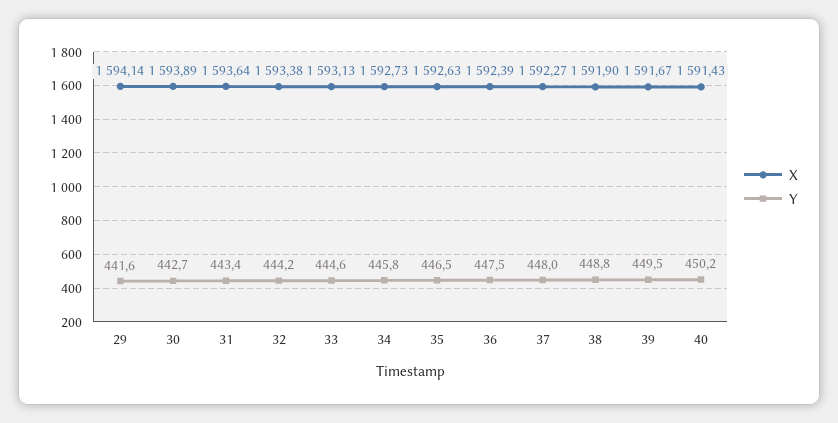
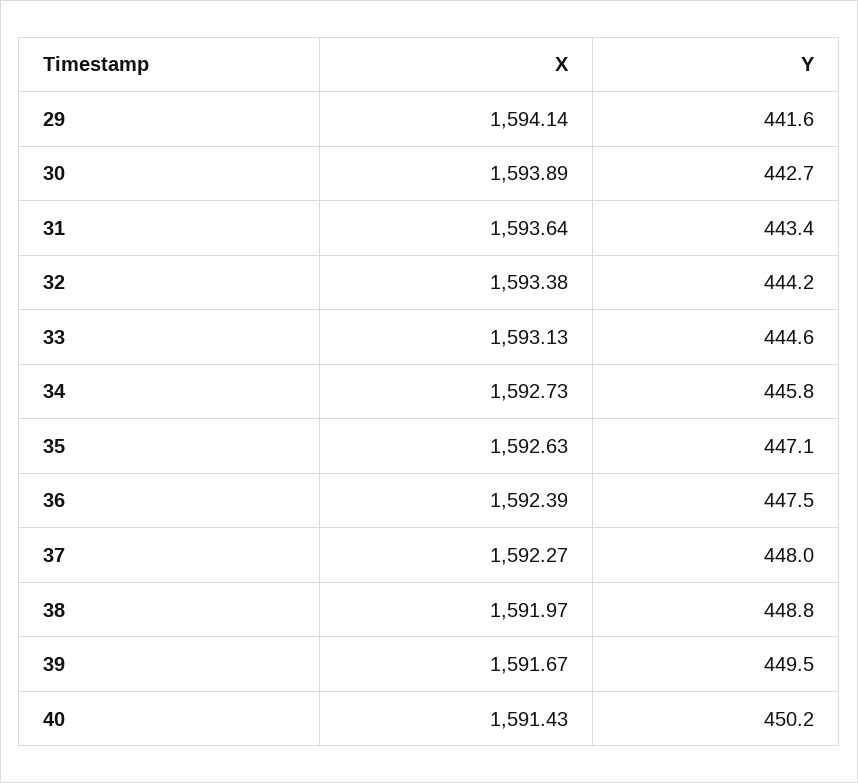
  {
    "X": {
      "29": 1594.14,
      "30": 1593.89,
      "31": 1593.64,
      "32": 1593.38,
      "33": 1593.13,
      "34": 1592.73,
      "35": 1592.63,
      "36": 1592.39,
      "37": 1592.27,
-     "38": 1591.9,
+     "38": 1591.97,
      "39": 1591.67,
      "40": 1591.43
    },
    "Y": {
      "29": 441.6,
      "30": 442.7,
      "31": 443.4,
      "32": 444.2,
      "33": 444.6,
      "34": 445.8,
-     "35": 446.5,
+     "35": 447.1,
      "36": 447.5,
      "37": 448,
      "38": 448.8,
      "39": 449.5,
      "40": 450.2
    }
  }

